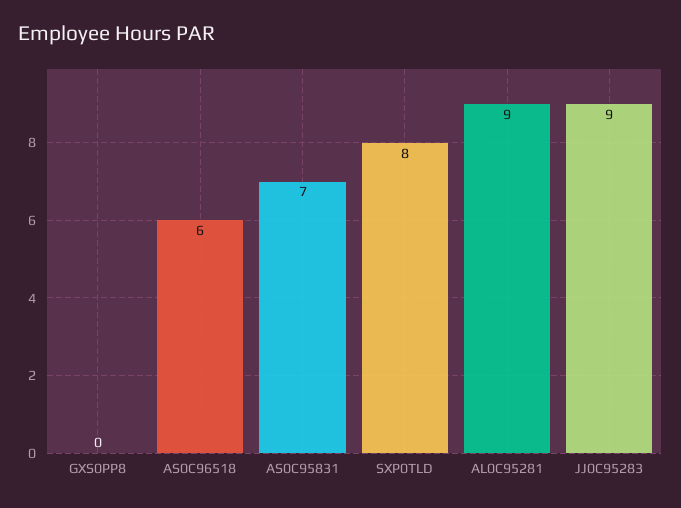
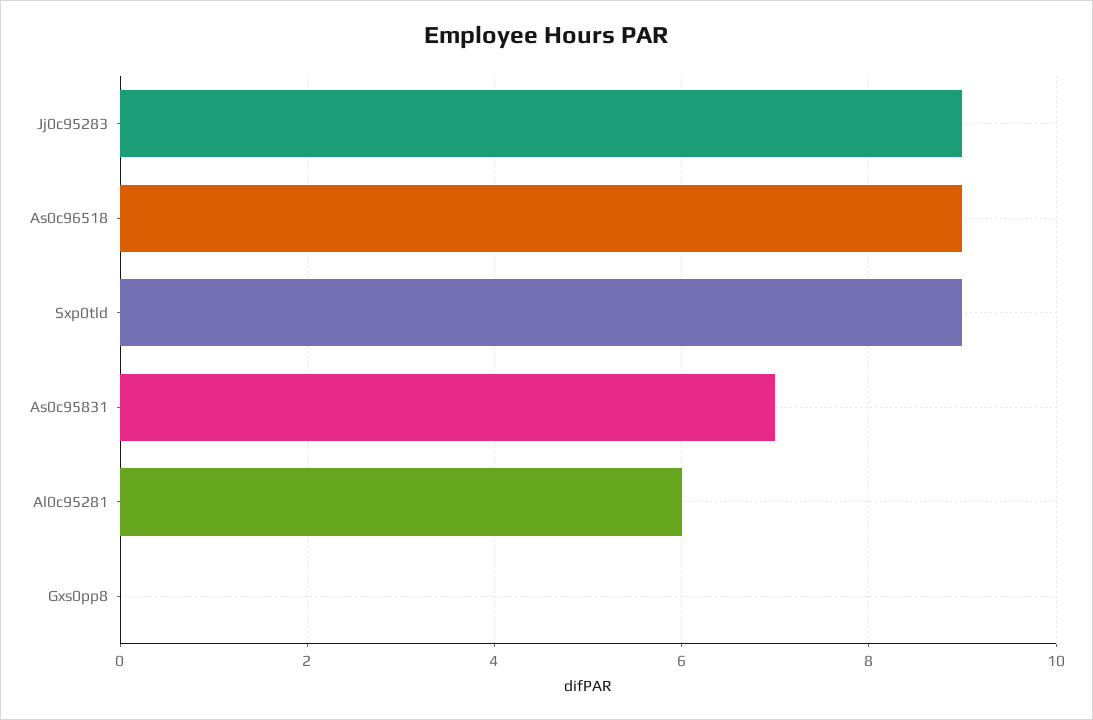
  {
    "GXS0PP8": 0,
-   "AS0C96518": 6,
+   "AS0C96518": 9,
    "AS0C95831": 7,
-   "SXP0TLD": 8,
+   "SXP0TLD": 9,
-   "AL0C95281": 9,
+   "AL0C95281": 6,
    "JJ0C95283": 9
  }

